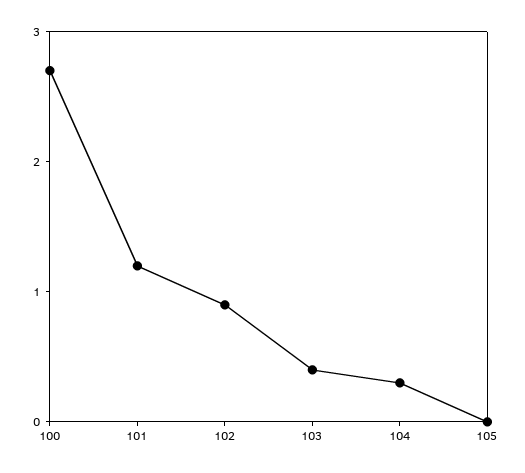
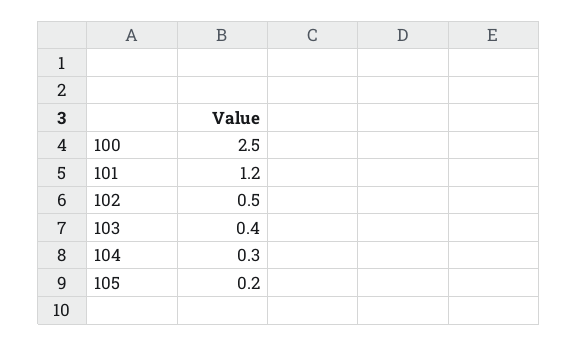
  {
-   "100": 2.7,
+   "100": 2.5,
    "101": 1.2,
-   "102": 0.9,
+   "102": 0.5,
    "103": 0.4,
    "104": 0.3,
-   "105": 0
+   "105": 0.2
  }

